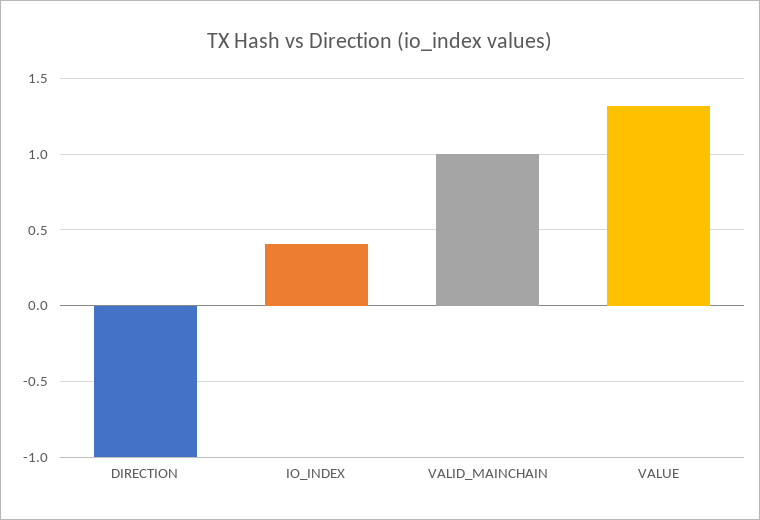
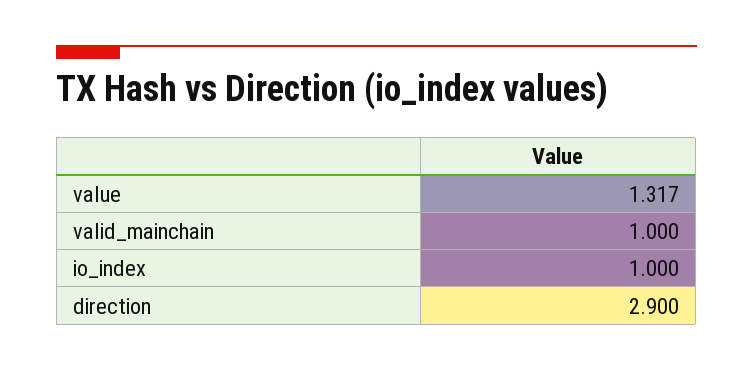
  {
-   "DIRECTION": -1,
+   "DIRECTION": 2.9,
-   "IO_INDEX": 0.4,
+   "IO_INDEX": 1,
    "VALID_MAINCHAIN": 1,
    "VALUE": 1.317
  }

